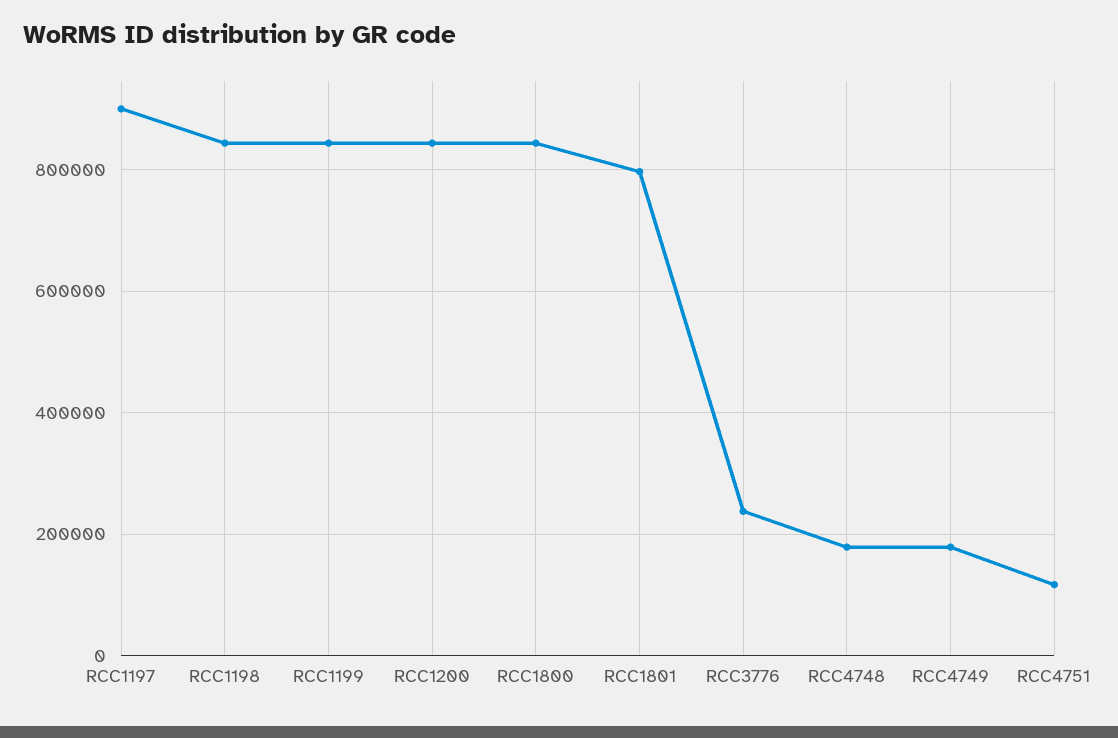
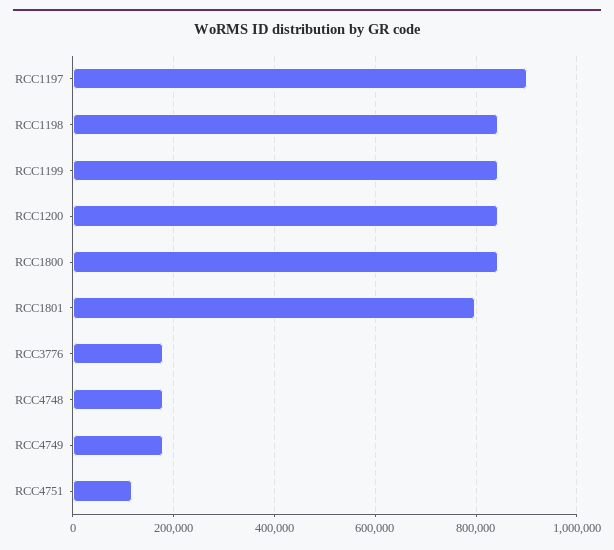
  {
    "RCC1197": 900000,
    "RCC1198": 840000,
    "RCC1199": 840000,
    "RCC1200": 840000,
    "RCC1800": 840000,
    "RCC1801": 800000,
-   "RCC3776": 240000,
+   "RCC3776": 180000,
    "RCC4748": 180000,
    "RCC4749": 180000,
    "RCC4751": 120000
  }

